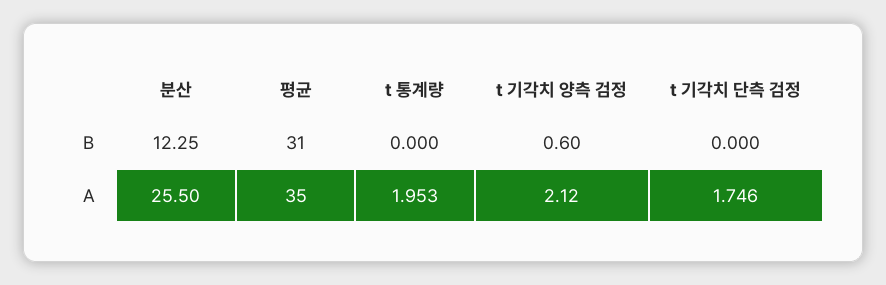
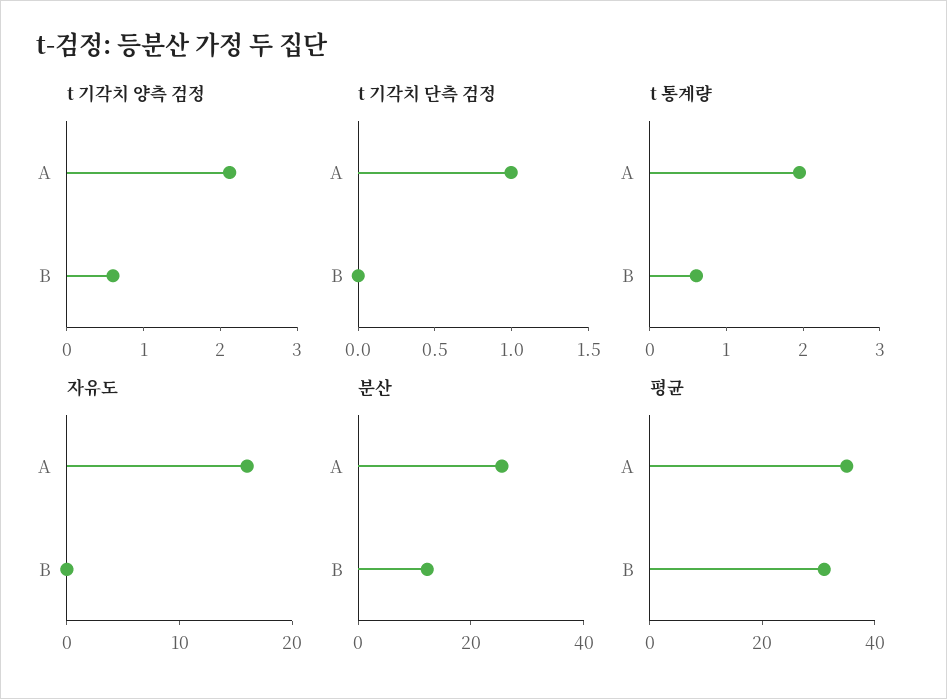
  {
    "분산": {
      "B": 12.25,
      "A": 25.5
    },
    "평균": {
      "B": 31,
      "A": 35
    },
    "t 통계량": {
-     "B": 0,
+     "B": 0.6,
      "A": 1.953
    },
    "t 기각치 양측 검정": {
      "B": 0.6,
      "A": 2.12
    },
    "t 기각치 단측 검정": {
      "B": 0,
-     "A": 1.746
+     "A": 1
-   }
+   },
+   "자유도": {
+     "A": 16,
+     "B": 0
+   }
  }

